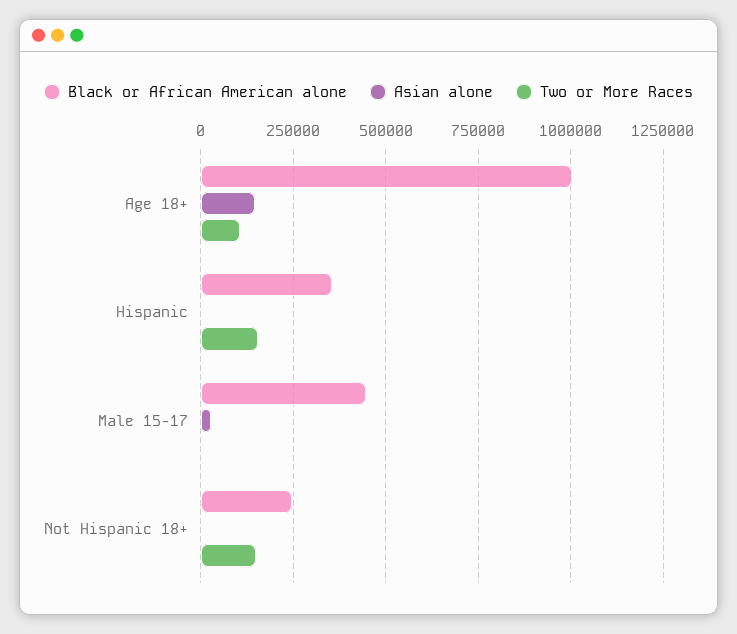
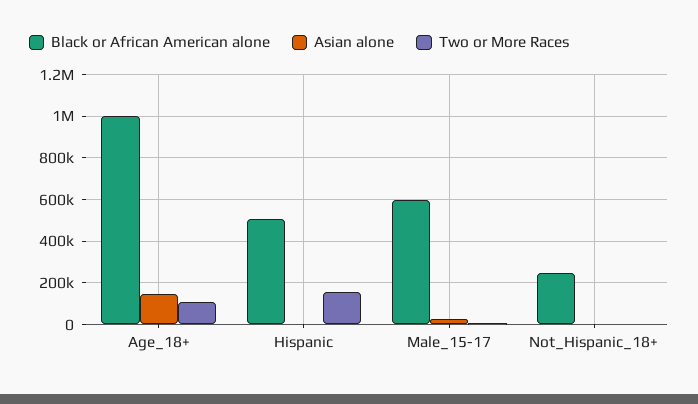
  {
    "Black or African American alone": {
      "Age 18+": 1000000,
-     "Hispanic": 350000,
+     "Hispanic": 500000,
-     "Male 15-17": 450000,
+     "Male 15-17": 600000,
      "Not Hispanic 18+": 250000
    },
    "Asian alone": {
      "Age 18+": 150000,
      "Hispanic": 0,
      "Male 15-17": 25000,
      "Not Hispanic 18+": 0
    },
    "Two or More Races": {
      "Age 18+": 100000,
      "Hispanic": 150000,
      "Male 15-17": 0,
-     "Not Hispanic 18+": 150000
+     "Not Hispanic 18+": 0
    }
  }

